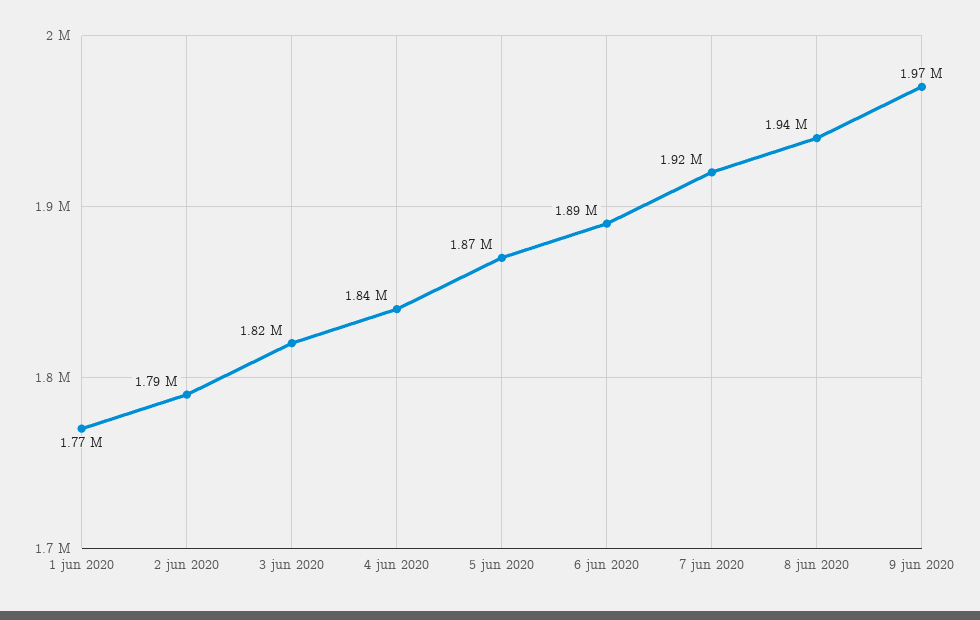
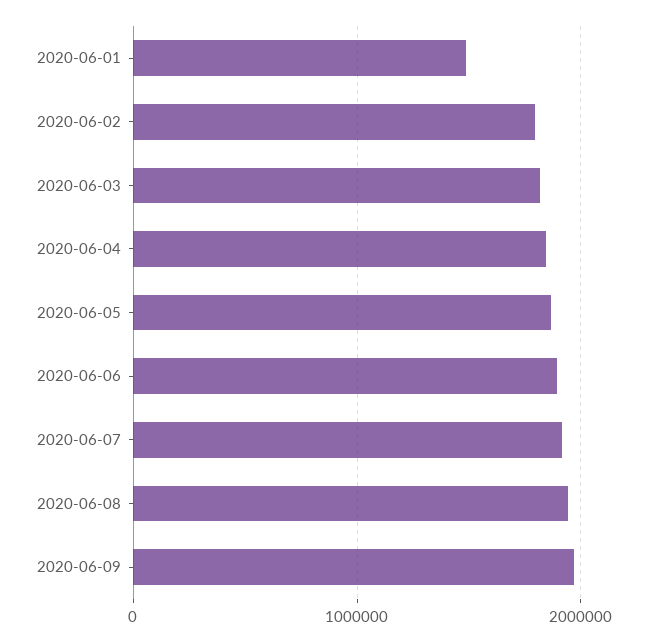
  {
-   "1 jun 2020": 1770000,
+   "1 jun 2020": 1500000,
    "2 jun 2020": 1790000,
    "3 jun 2020": 1820000,
    "4 jun 2020": 1840000,
    "5 jun 2020": 1870000,
    "6 jun 2020": 1890000,
    "7 jun 2020": 1920000,
    "8 jun 2020": 1940000,
    "9 jun 2020": 1970000
  }

